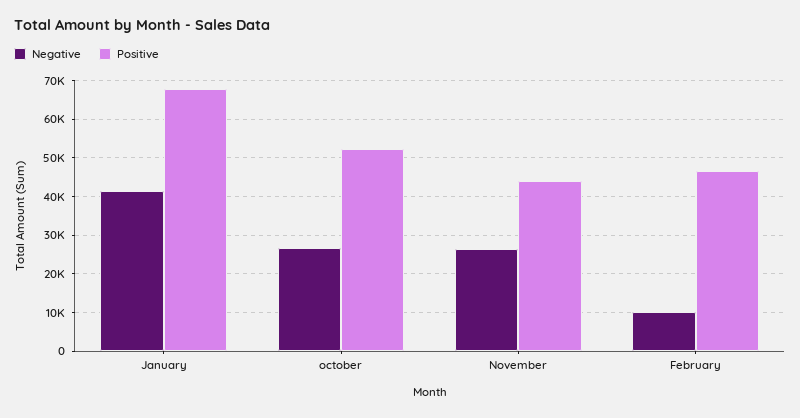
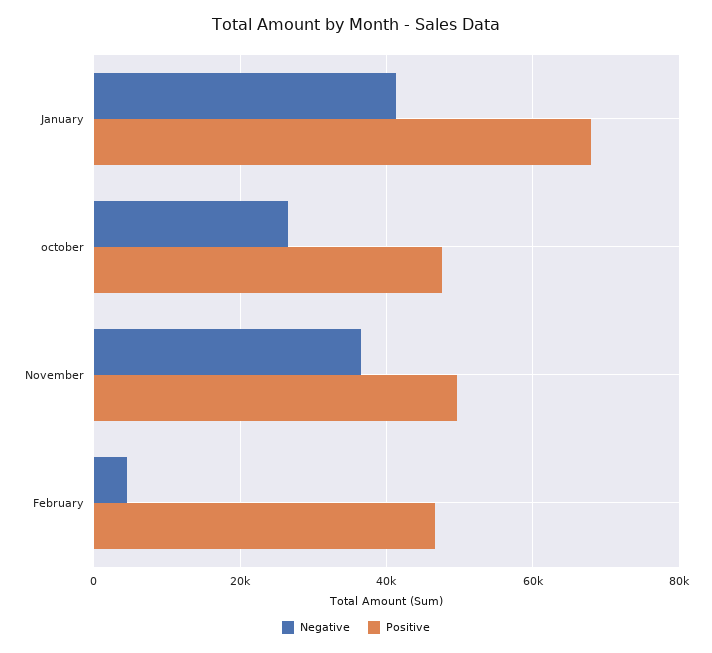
  {
    "Negative": {
      "January": 42000,
      "october": 26000,
-     "November": 26000,
+     "November": 36000,
-     "February": 10000
+     "February": 4000
    },
    "Positive": {
      "January": 68000,
-     "october": 52000,
+     "october": 48000,
-     "November": 44000,
+     "November": 50000,
      "February": 46000
    }
  }

